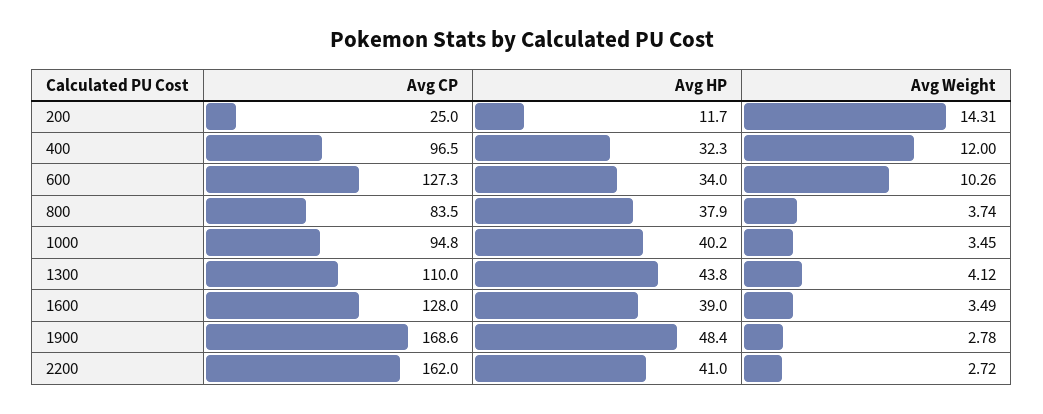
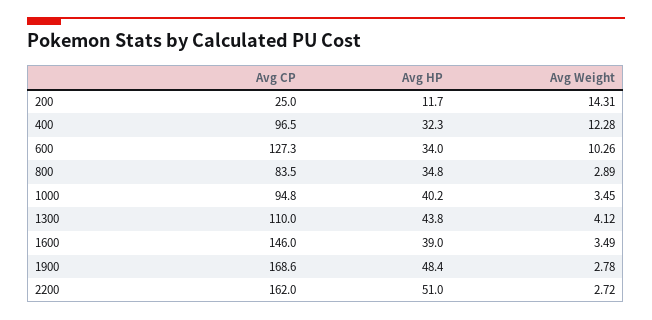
  {
    "Avg CP": {
      "200": 25,
      "400": 96.5,
      "600": 127.3,
      "800": 83.5,
      "1000": 94.8,
      "1300": 110,
-     "1600": 128,
+     "1600": 146,
      "1900": 168.6,
      "2200": 162
    },
    "Avg HP": {
      "200": 11.7,
      "400": 32.3,
      "600": 34,
-     "800": 37.9,
+     "800": 34.8,
      "1000": 40.2,
      "1300": 43.8,
      "1600": 39,
      "1900": 48.4,
-     "2200": 41
+     "2200": 51
    },
    "Avg Weight": {
      "200": 14.31,
-     "400": 12,
+     "400": 12.28,
      "600": 10.26,
-     "800": 3.74,
+     "800": 2.89,
      "1000": 3.45,
      "1300": 4.12,
      "1600": 3.49,
      "1900": 2.78,
      "2200": 2.72
    }
  }

